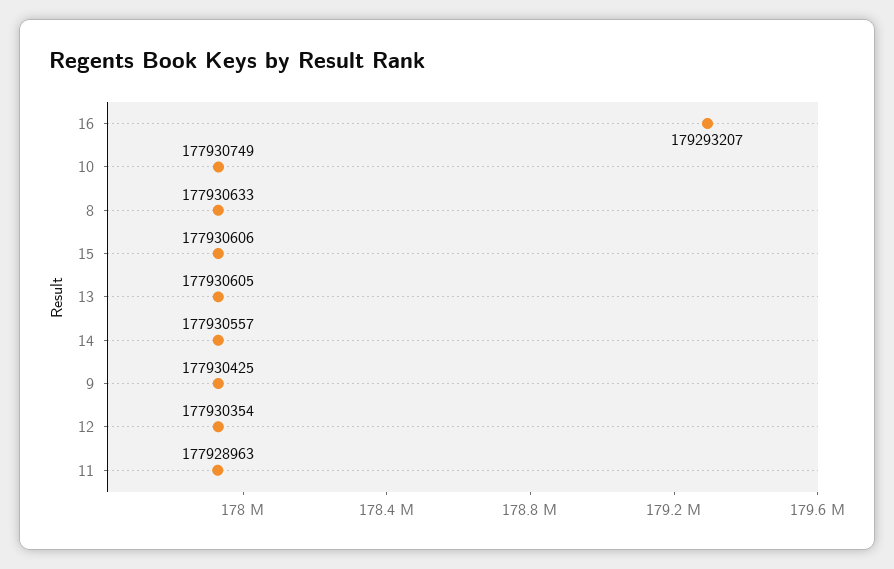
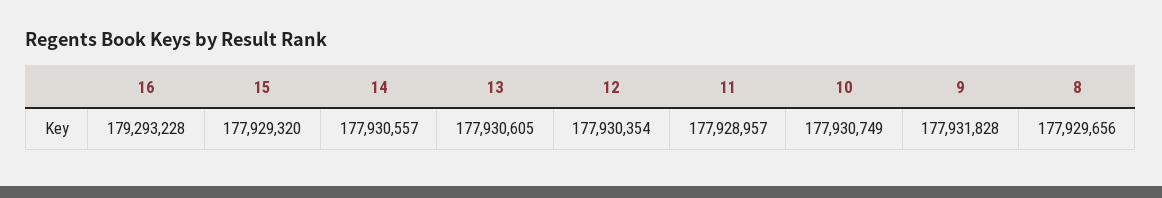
  {
-   "16": 179293207,
+   "16": 179293228,
    "10": 177930749,
-   "8": 177930633,
+   "8": 177929656,
-   "15": 177930606,
+   "15": 177929320,
    "13": 177930605,
    "14": 177930557,
-   "9": 177930425,
+   "9": 177931828,
    "12": 177930354,
-   "11": 177928963
+   "11": 177928957
  }

